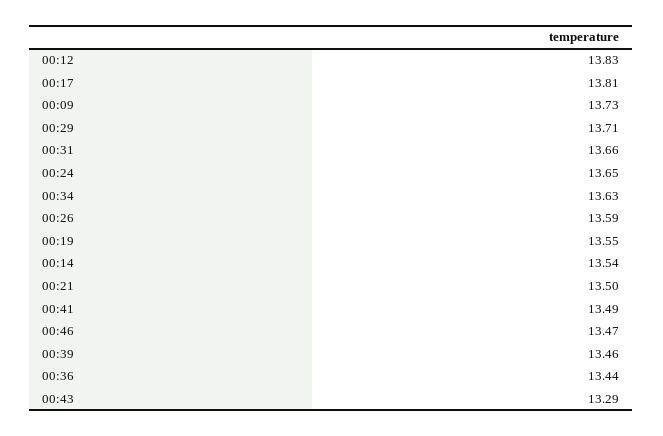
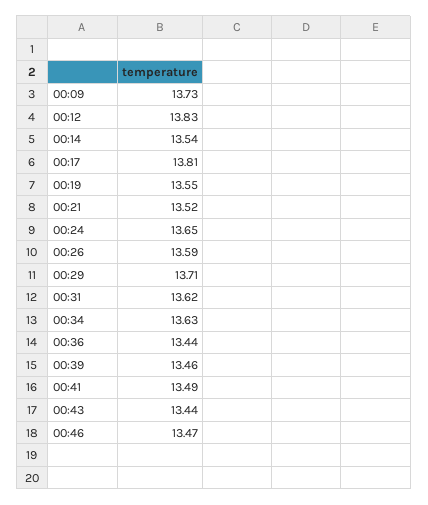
  {
    "00:12": 13.83,
    "00:17": 13.81,
    "00:09": 13.73,
    "00:29": 13.71,
-   "00:31": 13.66,
+   "00:31": 13.62,
    "00:24": 13.65,
    "00:34": 13.63,
    "00:26": 13.59,
    "00:19": 13.55,
    "00:14": 13.54,
-   "00:21": 13.5,
+   "00:21": 13.52,
    "00:41": 13.49,
    "00:46": 13.47,
    "00:39": 13.46,
    "00:36": 13.44,
-   "00:43": 13.29
+   "00:43": 13.44
  }

